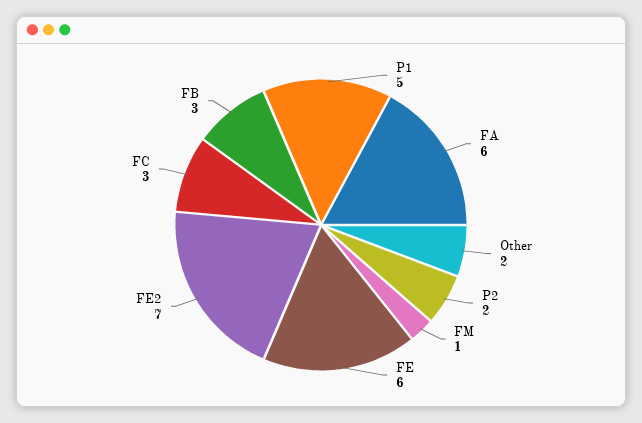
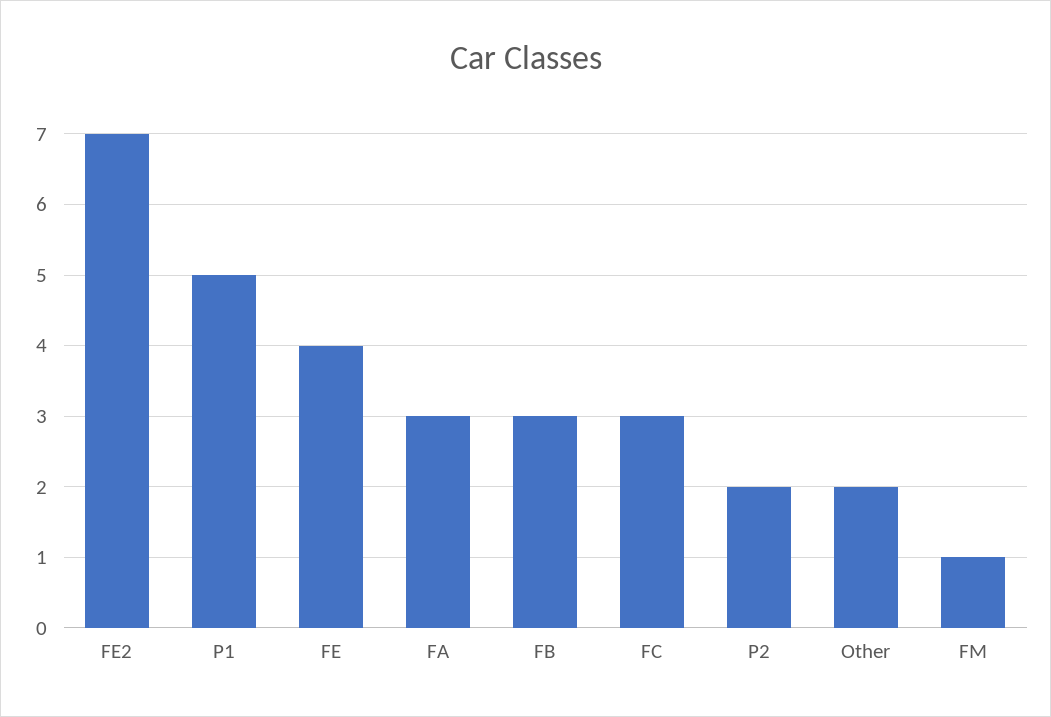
  {
    "P1": 5,
-   "FA": 6,
+   "FA": 3,
    "Other": 2,
    "P2": 2,
    "FM": 1,
-   "FE": 6,
+   "FE": 4,
    "FE2": 7,
    "FC": 3,
    "FB": 3
  }

